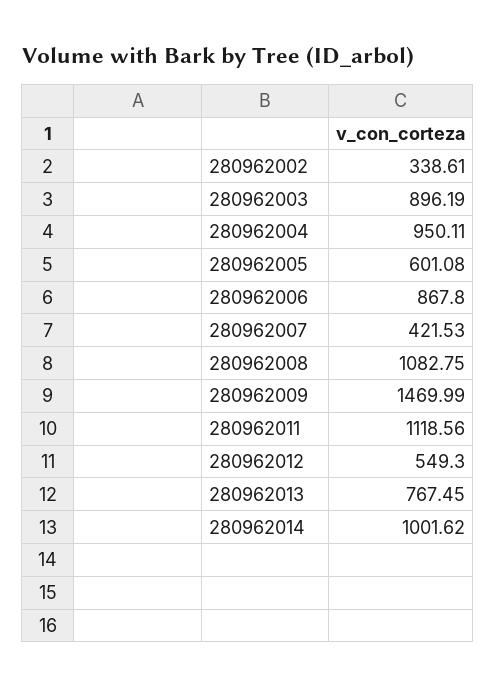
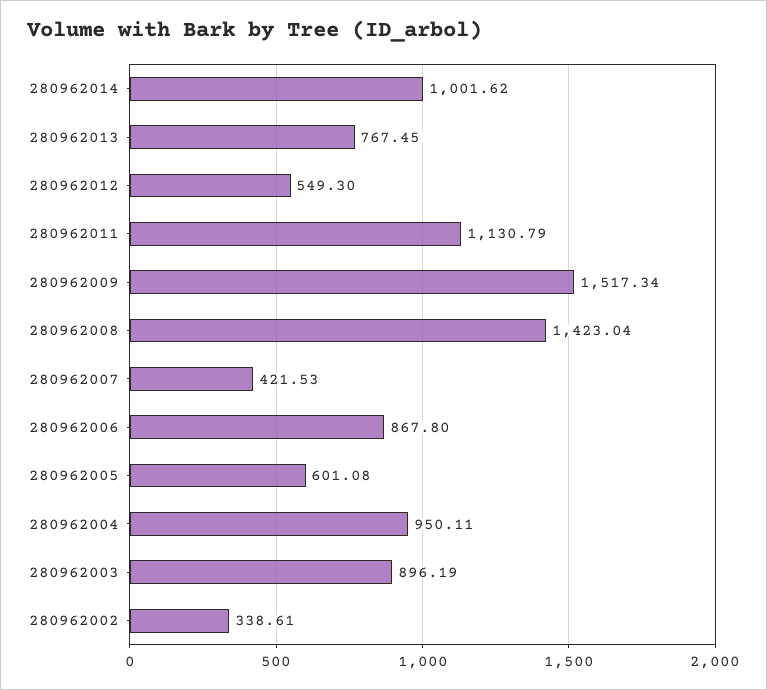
  {
    "280962002": 338.61,
    "280962003": 896.19,
    "280962004": 950.11,
    "280962005": 601.08,
    "280962006": 867.8,
    "280962007": 421.53,
-   "280962008": 1082.75,
+   "280962008": 1423.04,
-   "280962009": 1469.99,
+   "280962009": 1517.34,
-   "280962011": 1118.56,
+   "280962011": 1130.79,
    "280962012": 549.3,
    "280962013": 767.45,
    "280962014": 1001.62
  }

